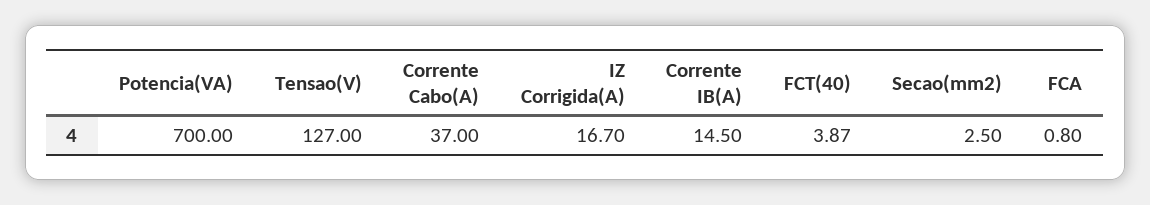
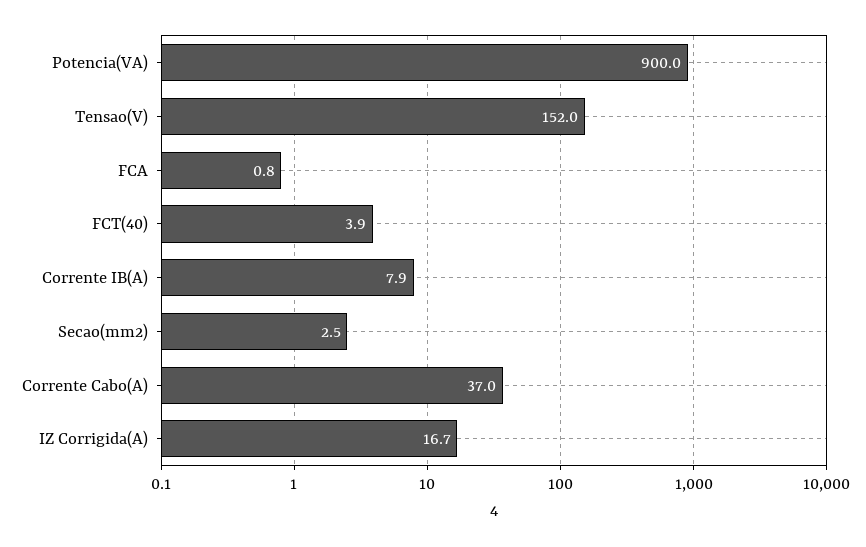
  {
-   "Potencia(VA)": 700,
+   "Potencia(VA)": 900,
-   "Tensao(V)": 127,
+   "Tensao(V)": 152,
    "Corrente Cabo(A)": 37,
    "IZ Corrigida(A)": 16.7,
-   "Corrente IB(A)": 14.5,
+   "Corrente IB(A)": 7.9,
    "FCT(40)": 3.87,
    "Secao(mm2)": 2.5,
    "FCA": 0.8
  }

